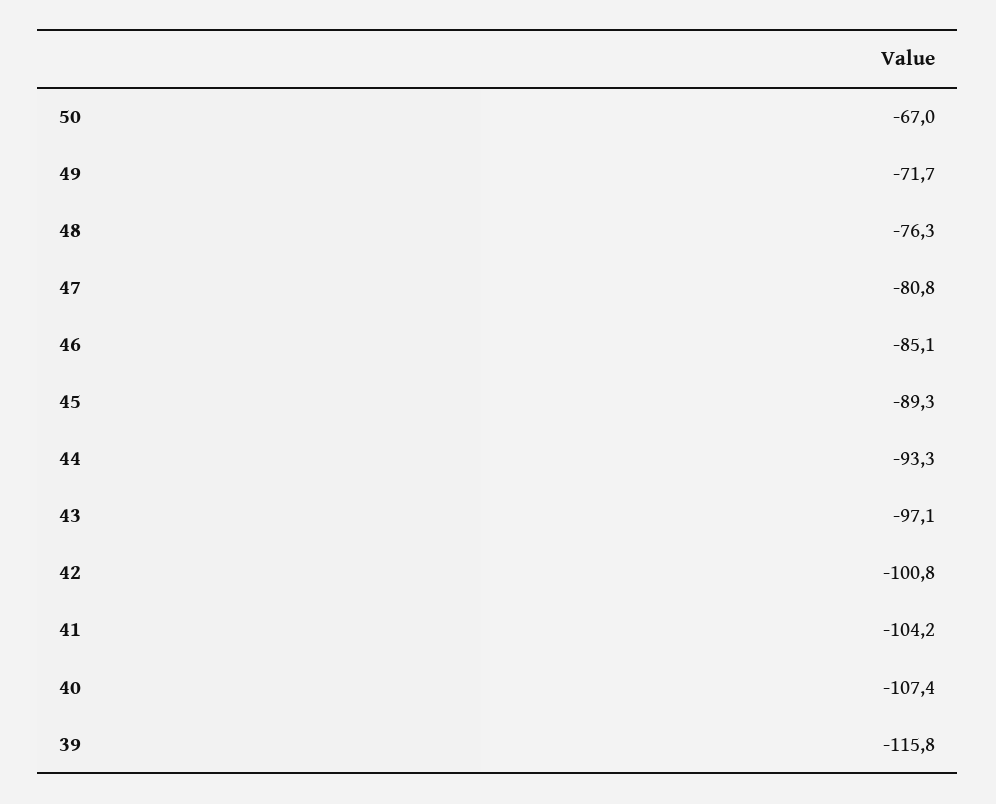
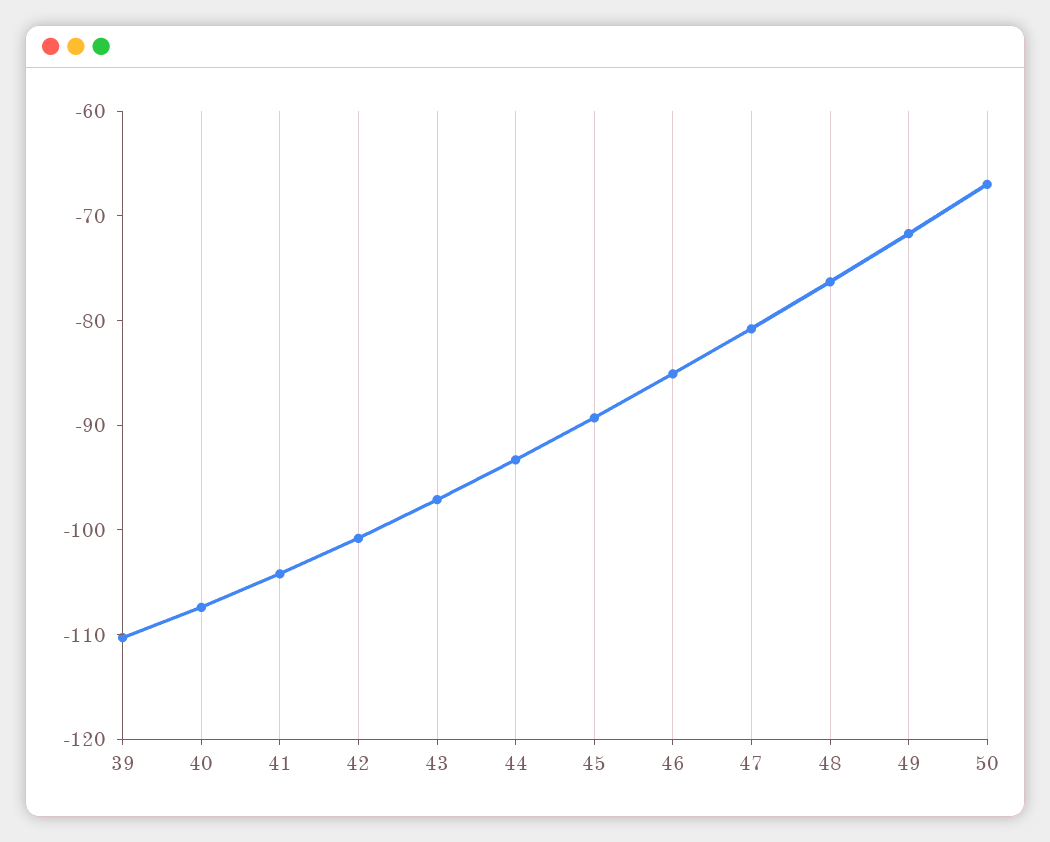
  {
    "50": -67,
    "49": -71.7,
    "48": -76.3,
    "47": -80.8,
    "46": -85.1,
    "45": -89.3,
    "44": -93.3,
    "43": -97.1,
    "42": -100.8,
    "41": -104.2,
    "40": -107.4,
-   "39": -115.8
+   "39": -110
  }

